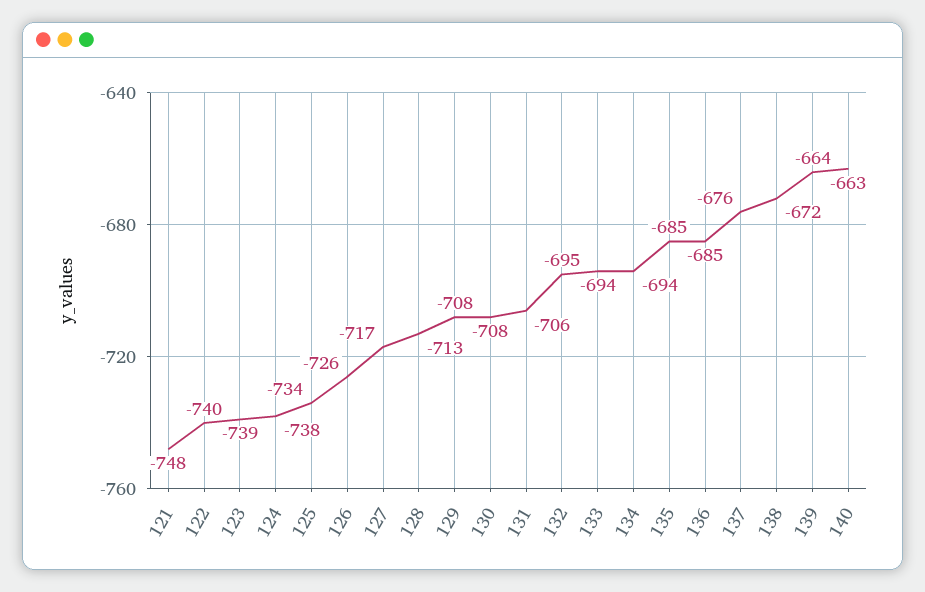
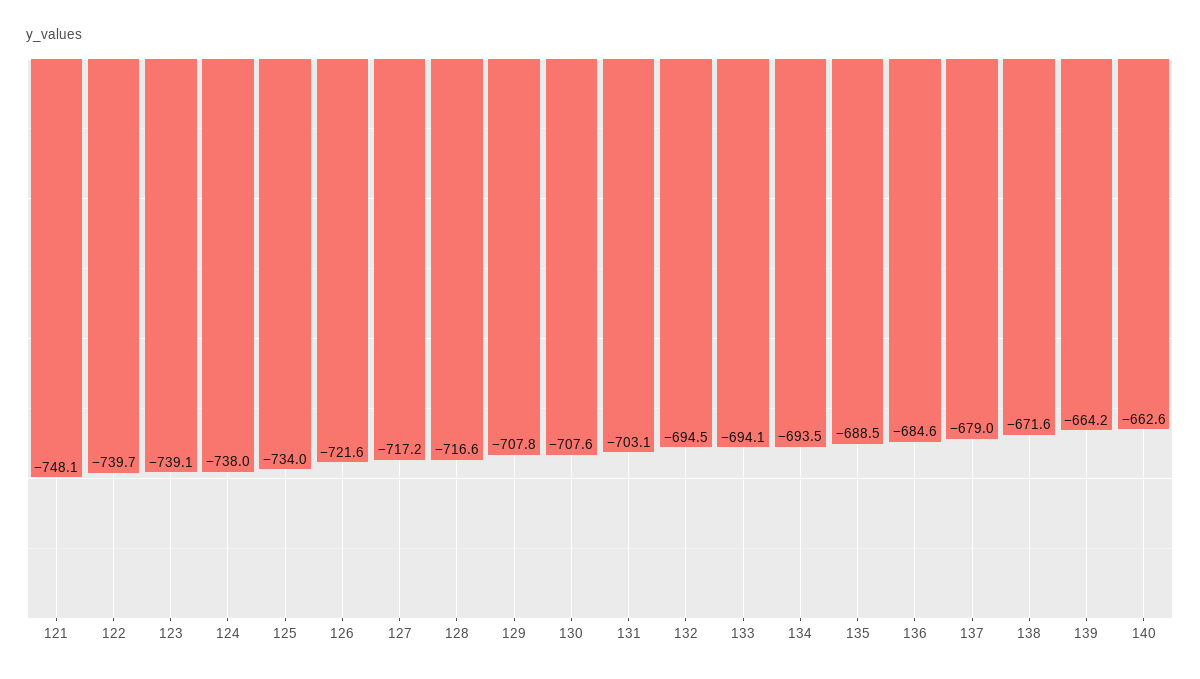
  {
    "121": -748.1,
    "122": -739.7,
    "123": -739.1,
    "124": -738,
    "125": -734,
-   "126": -726,
+   "126": -721.6,
    "127": -717.2,
-   "128": -713,
+   "128": -716.6,
    "129": -707.8,
    "130": -707.6,
-   "131": -706,
+   "131": -703.1,
    "132": -694.5,
    "133": -694.1,
    "134": -693.5,
-   "135": -685,
+   "135": -688.5,
    "136": -684.6,
-   "137": -676,
+   "137": -679,
    "138": -671.6,
    "139": -664.2,
    "140": -662.6
  }

